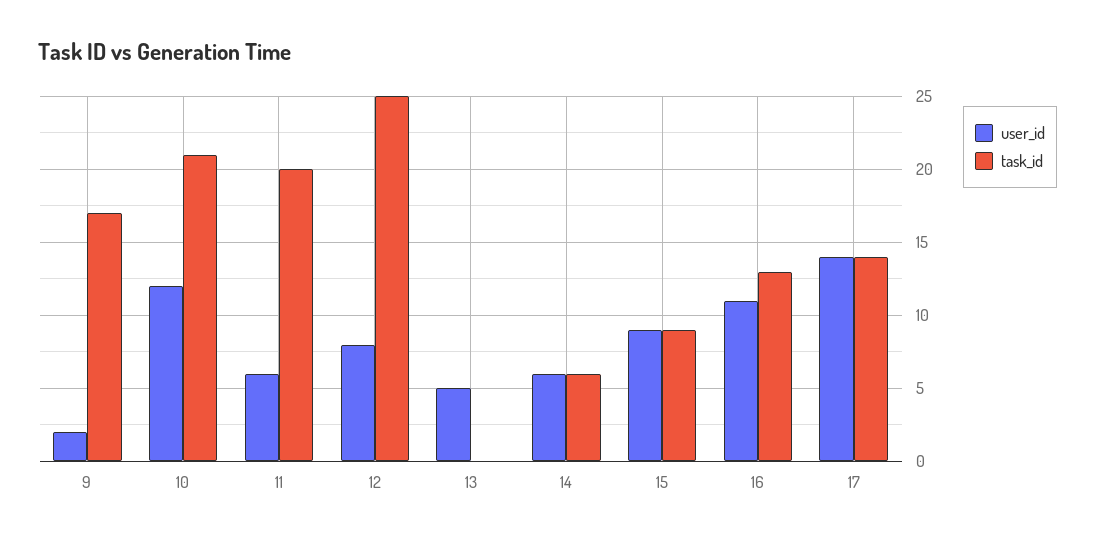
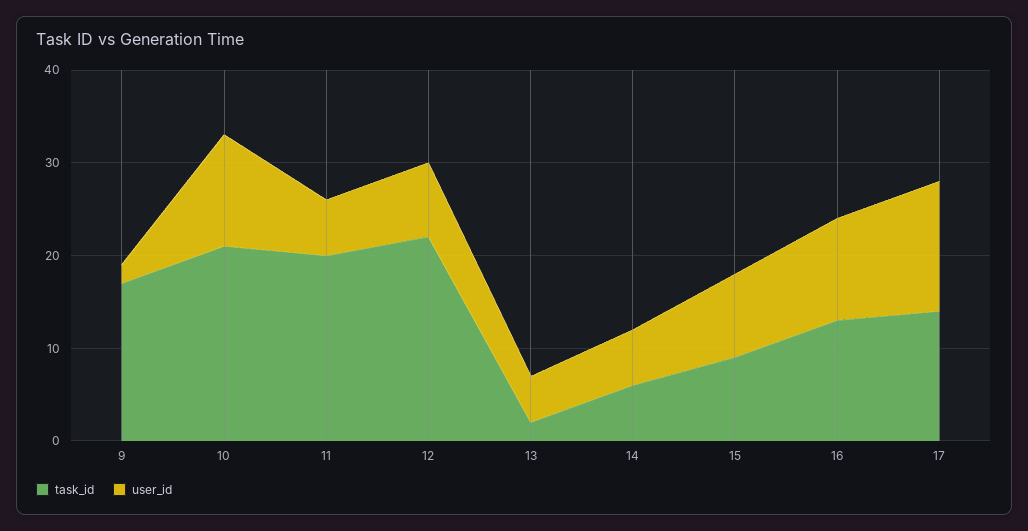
  {
    "user_id": {
      "9": 2,
      "10": 12,
      "11": 6,
      "12": 8,
      "13": 5,
      "14": 6,
      "15": 9,
      "16": 11,
      "17": 14
    },
    "task_id": {
      "9": 17,
      "10": 21,
      "11": 20,
-     "12": 25,
+     "12": 22,
-     "13": 0,
+     "13": 2,
      "14": 6,
      "15": 9,
      "16": 13,
      "17": 14
    }
  }

